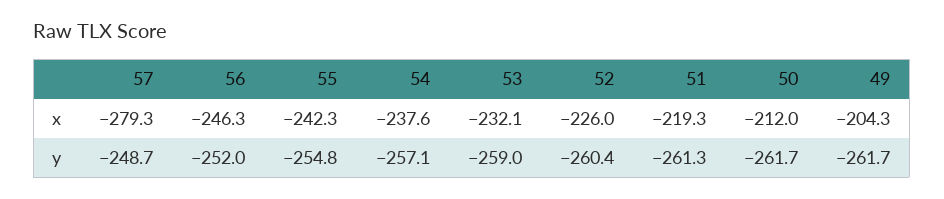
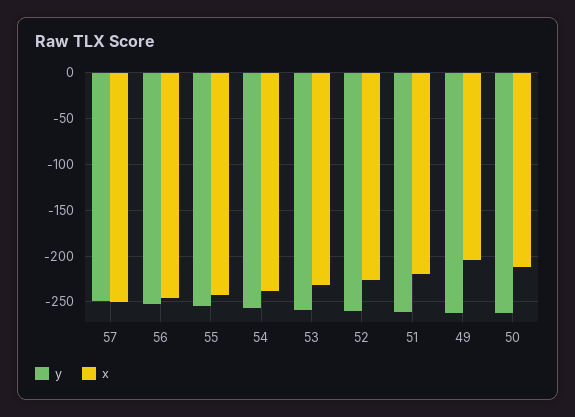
  {
    "x": {
-     "57": -279.3,
+     "57": -250,
      "56": -246.3,
      "55": -242.3,
      "54": -237.6,
      "53": -232.1,
      "52": -226,
      "51": -219.3,
      "50": -212,
      "49": -204.3
    },
    "y": {
      "57": -248.7,
      "56": -252,
      "55": -254.8,
      "54": -257.1,
      "53": -259,
      "52": -260.4,
      "51": -261.3,
      "50": -261.7,
      "49": -261.7
    }
  }

